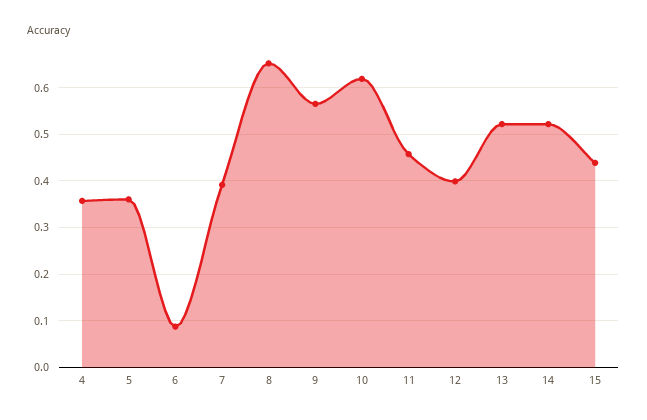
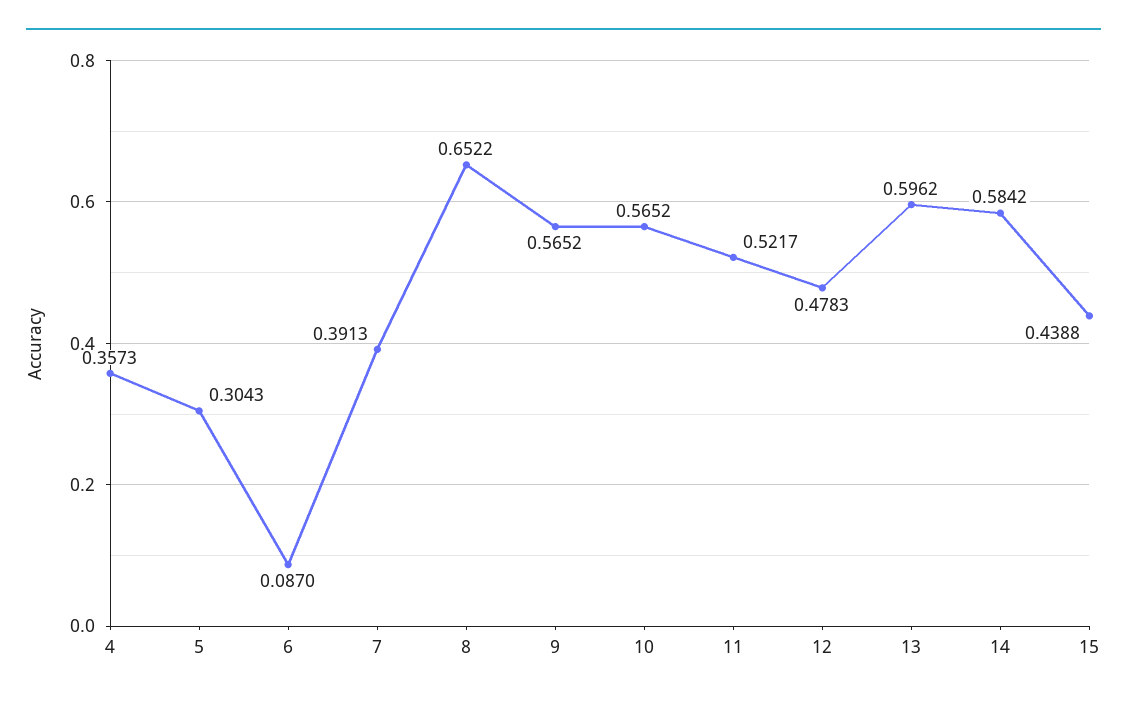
  {
    "4": 0.3573,
-   "5": 0.36,
+   "5": 0.3043,
    "6": 0.087,
    "7": 0.3913,
    "8": 0.6522,
    "9": 0.5652,
-   "10": 0.62,
+   "10": 0.5652,
-   "11": 0.46,
+   "11": 0.5217,
-   "12": 0.4,
+   "12": 0.4783,
-   "13": 0.52,
+   "13": 0.5962,
-   "14": 0.52,
+   "14": 0.5842,
    "15": 0.4388
  }

